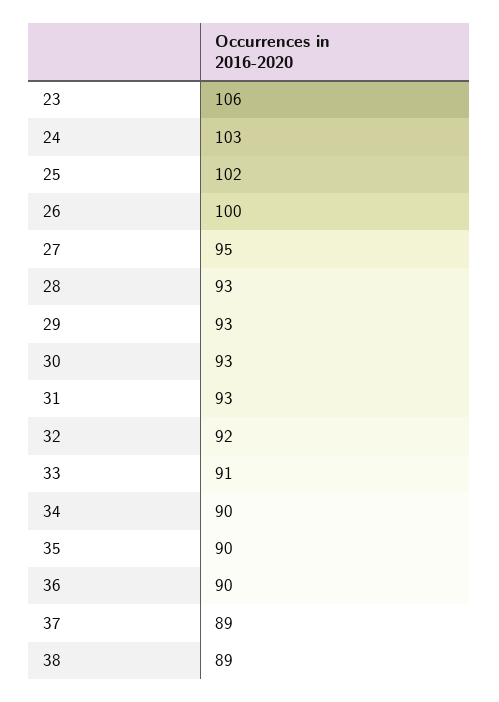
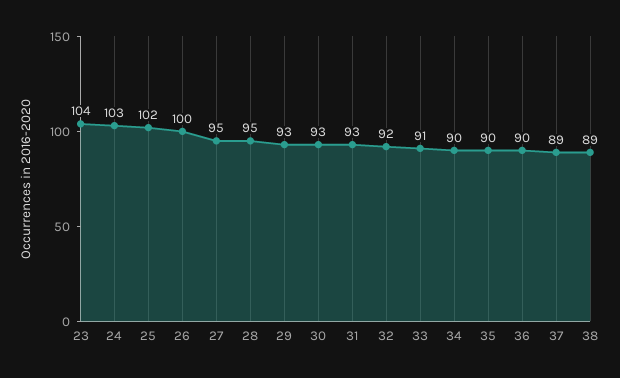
  {
-   "23": 106,
+   "23": 104,
    "24": 103,
    "25": 102,
    "26": 100,
    "27": 95,
-   "28": 93,
+   "28": 95,
    "29": 93,
    "30": 93,
    "31": 93,
    "32": 92,
    "33": 91,
    "34": 90,
    "35": 90,
    "36": 90,
    "37": 89,
    "38": 89
  }

